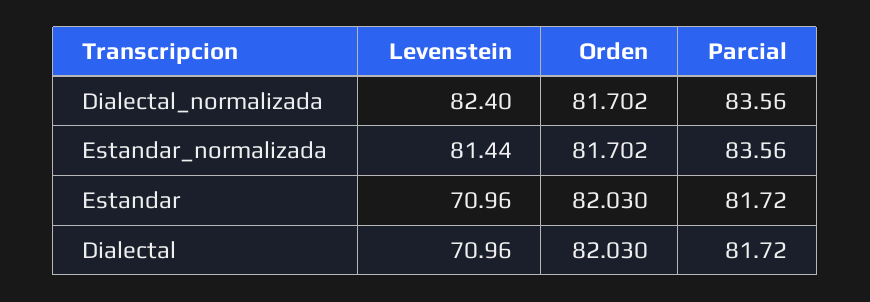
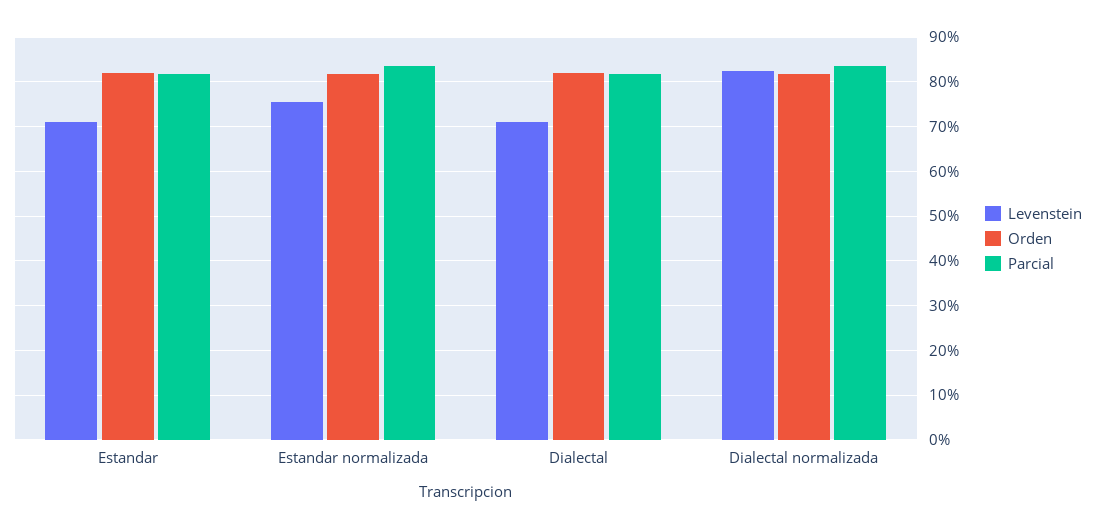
  {
    "Levenstein": {
      "Dialectal_normalizada": 82.4,
-     "Estandar_normalizada": 81.44,
+     "Estandar_normalizada": 76,
      "Estandar": 70.96,
      "Dialectal": 70.96
    },
    "Orden": {
      "Dialectal_normalizada": 81.702,
      "Estandar_normalizada": 81.702,
      "Estandar": 82.03,
      "Dialectal": 82.03
    },
    "Parcial": {
      "Dialectal_normalizada": 83.56,
      "Estandar_normalizada": 83.56,
      "Estandar": 81.72,
      "Dialectal": 81.72
    }
  }

